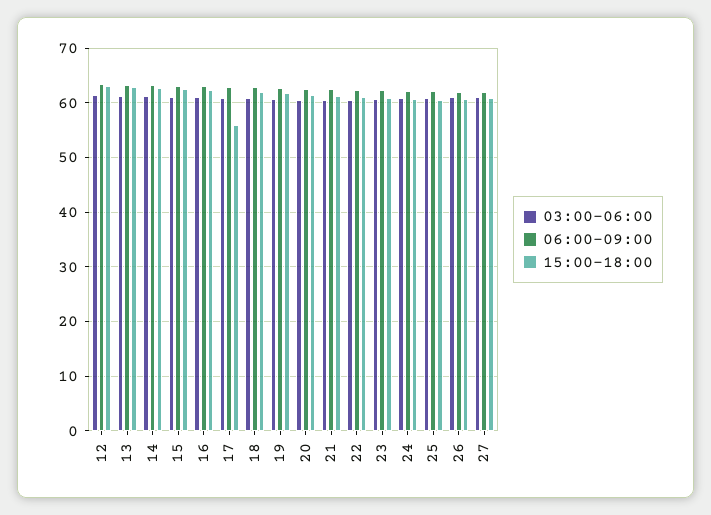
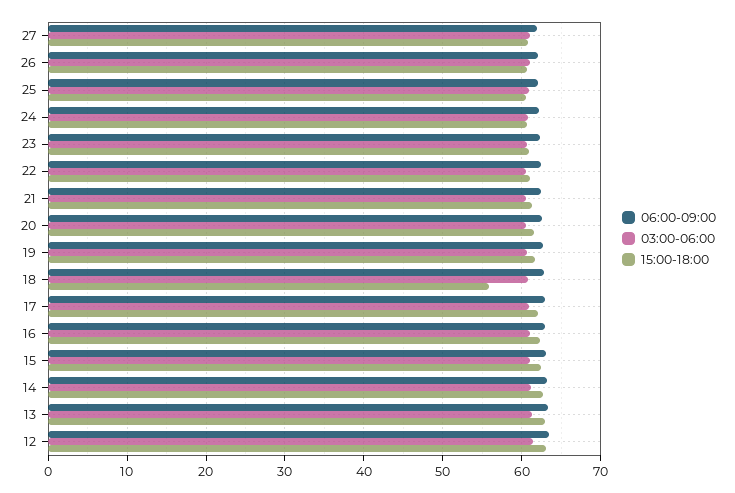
  {
    "03:00-06:00": {
      "12": 61,
      "13": 61,
      "14": 61,
      "15": 61,
      "16": 61,
      "17": 61,
      "18": 61,
      "19": 61,
      "20": 61,
      "21": 61,
      "22": 61,
      "23": 61,
      "24": 61,
      "25": 61,
      "26": 61,
      "27": 61
    },
    "06:00-09:00": {
      "12": 63,
      "13": 63,
      "14": 63,
      "15": 63,
      "16": 63,
      "17": 63,
      "18": 63,
      "19": 63,
      "20": 63,
      "21": 63,
      "22": 62,
      "23": 62,
      "24": 62,
      "25": 62,
      "26": 62,
      "27": 62
    },
    "15:00-18:00": {
      "12": 63,
      "13": 63,
      "14": 63,
      "15": 63,
      "16": 62,
-     "17": 56,
+     "17": 62,
-     "18": 62,
+     "18": 56,
      "19": 62,
      "20": 62,
      "21": 61,
      "22": 61,
      "23": 61,
      "24": 61,
      "25": 61,
      "26": 61,
      "27": 61
    }
  }

